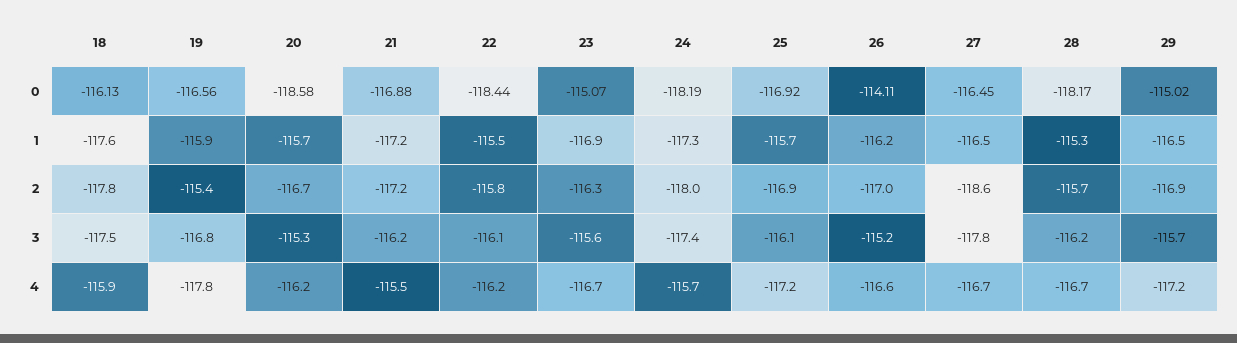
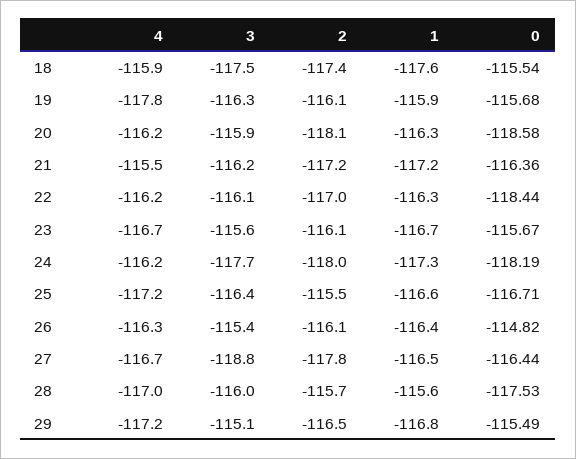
  {
    "18": {
-     "0": -116.13,
+     "0": -115.54,
      "1": -117.6,
-     "2": -117.8,
+     "2": -117.4,
      "3": -117.5,
      "4": -115.9
    },
    "19": {
-     "0": -116.56,
+     "0": -115.68,
      "1": -115.9,
-     "2": -115.4,
+     "2": -116.1,
-     "3": -116.8,
+     "3": -116.3,
      "4": -117.8
    },
    "20": {
      "0": -118.58,
-     "1": -115.7,
+     "1": -116.3,
-     "2": -116.7,
+     "2": -118.1,
-     "3": -115.3,
+     "3": -115.9,
      "4": -116.2
    },
    "21": {
-     "0": -116.88,
+     "0": -116.36,
      "1": -117.2,
      "2": -117.2,
      "3": -116.2,
      "4": -115.5
    },
    "22": {
      "0": -118.44,
-     "1": -115.5,
+     "1": -116.3,
-     "2": -115.8,
+     "2": -117,
      "3": -116.1,
      "4": -116.2
    },
    "23": {
-     "0": -115.07,
+     "0": -115.67,
-     "1": -116.9,
+     "1": -116.7,
-     "2": -116.3,
+     "2": -116.1,
      "3": -115.6,
      "4": -116.7
    },
    "24": {
      "0": -118.19,
      "1": -117.3,
      "2": -118,
-     "3": -117.4,
+     "3": -117.7,
-     "4": -115.7
+     "4": -116.2
    },
    "25": {
-     "0": -116.92,
+     "0": -116.71,
-     "1": -115.7,
+     "1": -116.6,
-     "2": -116.9,
+     "2": -115.5,
-     "3": -116.1,
+     "3": -116.4,
      "4": -117.2
    },
    "26": {
-     "0": -114.11,
+     "0": -114.82,
-     "1": -116.2,
+     "1": -116.4,
-     "2": -117,
+     "2": -116.1,
-     "3": -115.2,
+     "3": -115.4,
-     "4": -116.6
+     "4": -116.3
    },
    "27": {
-     "0": -116.45,
+     "0": -116.44,
      "1": -116.5,
-     "2": -118.6,
+     "2": -117.8,
-     "3": -117.8,
+     "3": -118.8,
      "4": -116.7
    },
    "28": {
-     "0": -118.17,
+     "0": -117.53,
-     "1": -115.3,
+     "1": -115.6,
      "2": -115.7,
-     "3": -116.2,
+     "3": -116,
-     "4": -116.7
+     "4": -117
    },
    "29": {
-     "0": -115.02,
+     "0": -115.49,
-     "1": -116.5,
+     "1": -116.8,
-     "2": -116.9,
+     "2": -116.5,
-     "3": -115.7,
+     "3": -115.1,
      "4": -117.2
    }
  }

